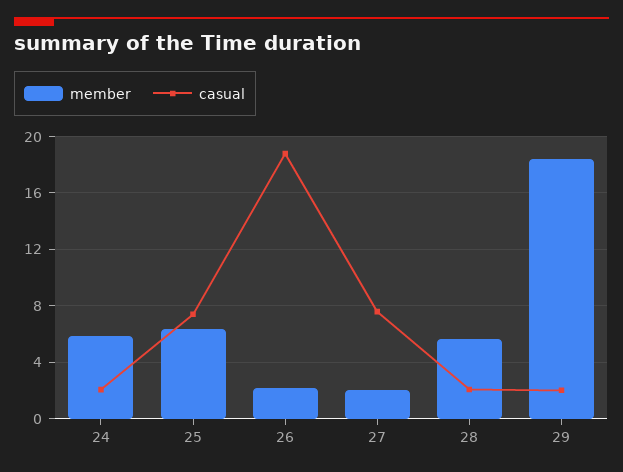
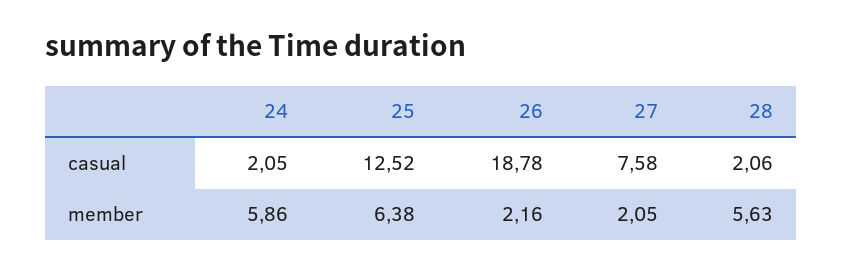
  {
    "member": {
      "24": 5.86,
      "25": 6.38,
      "26": 2.16,
      "27": 2.05,
-     "28": 5.63,
+     "28": 5.63
-     "29": 18.5
    },
    "casual": {
      "24": 2.05,
-     "25": 7.5,
+     "25": 12.52,
      "26": 18.78,
      "27": 7.58,
-     "28": 2.06,
+     "28": 2.06
-     "29": 2
    }
  }

